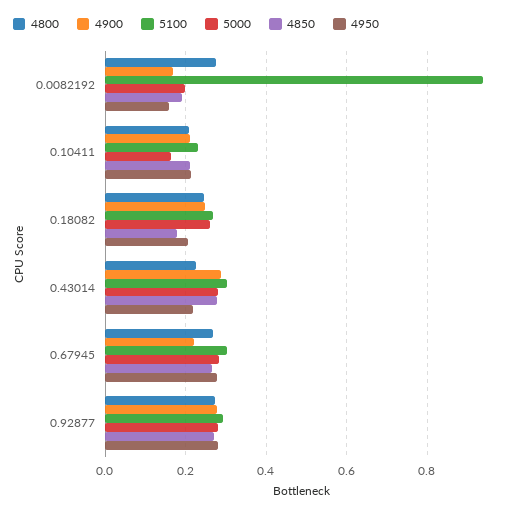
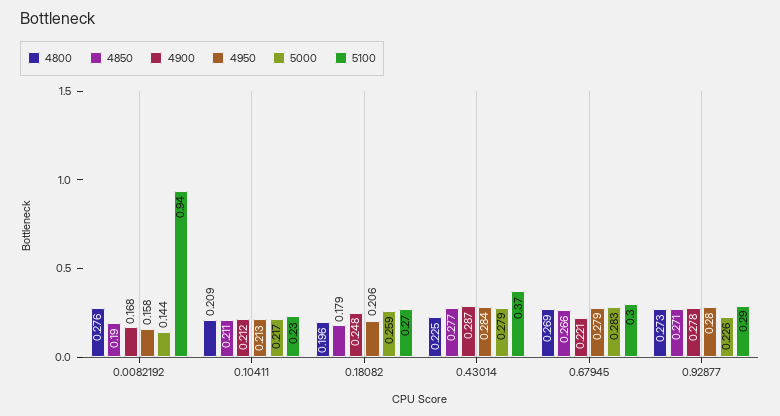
  {
    "4800": {
      "0.0082192": 0.276,
      "0.10411": 0.209,
-     "0.18082": 0.24,
+     "0.18082": 0.196,
      "0.43014": 0.225,
      "0.67945": 0.269,
      "0.92877": 0.273
    },
    "4900": {
      "0.0082192": 0.168,
      "0.10411": 0.212,
      "0.18082": 0.248,
      "0.43014": 0.287,
      "0.67945": 0.221,
      "0.92877": 0.278
    },
    "5100": {
      "0.0082192": 0.94,
      "0.10411": 0.23,
      "0.18082": 0.27,
-     "0.43014": 0.3,
+     "0.43014": 0.37,
      "0.67945": 0.3,
      "0.92877": 0.29
    },
    "5000": {
-     "0.0082192": 0.2,
+     "0.0082192": 0.144,
-     "0.10411": 0.16,
+     "0.10411": 0.217,
      "0.18082": 0.259,
      "0.43014": 0.279,
      "0.67945": 0.283,
-     "0.92877": 0.28
+     "0.92877": 0.226
    },
    "4850": {
      "0.0082192": 0.19,
      "0.10411": 0.211,
      "0.18082": 0.179,
      "0.43014": 0.277,
      "0.67945": 0.266,
      "0.92877": 0.271
    },
    "4950": {
      "0.0082192": 0.158,
      "0.10411": 0.213,
      "0.18082": 0.206,
-     "0.43014": 0.22,
+     "0.43014": 0.284,
      "0.67945": 0.279,
      "0.92877": 0.28
    }
  }

